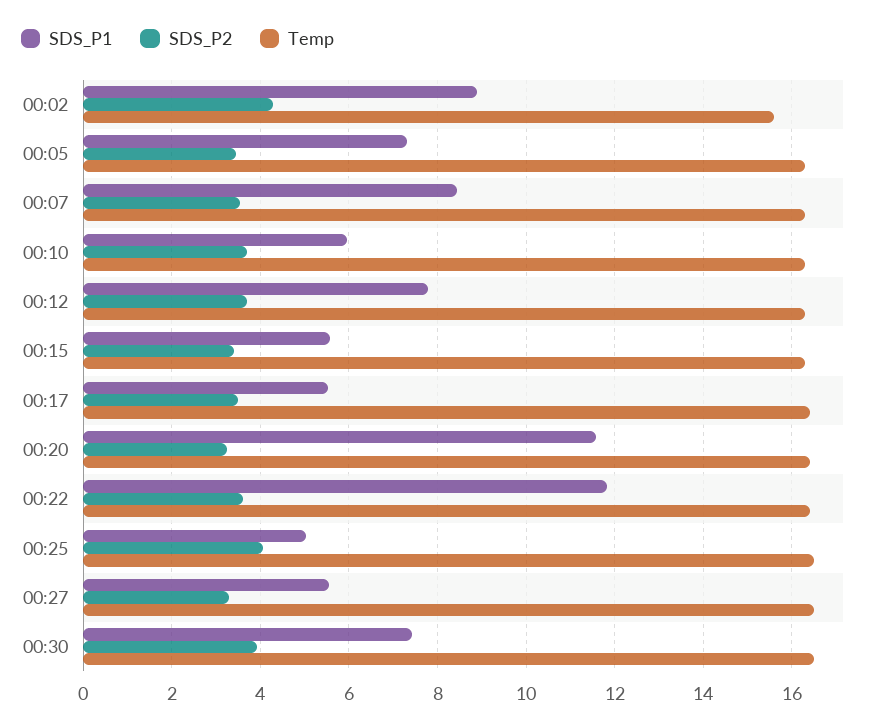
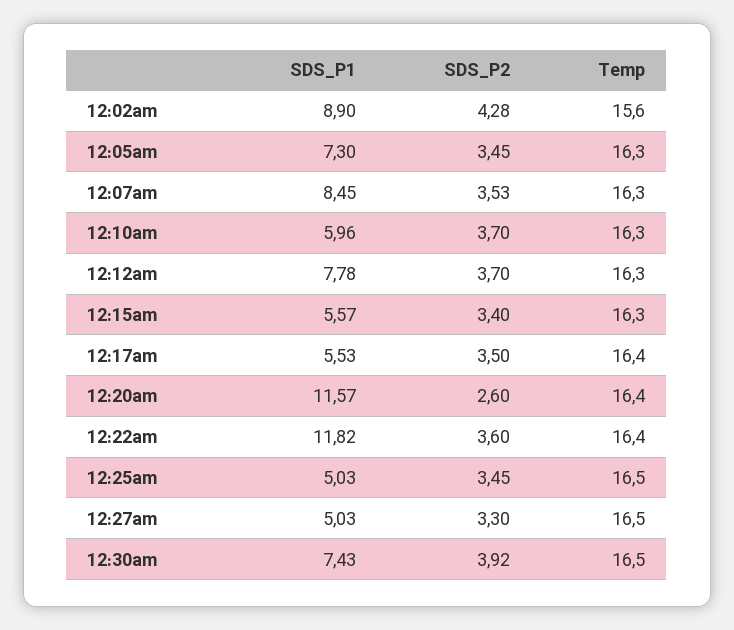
  {
    "SDS_P1": {
      "00:02": 8.9,
      "00:05": 7.3,
      "00:07": 8.45,
      "00:10": 5.96,
      "00:12": 7.78,
      "00:15": 5.57,
      "00:17": 5.53,
      "00:20": 11.57,
      "00:22": 11.82,
      "00:25": 5.03,
-     "00:27": 5.6,
+     "00:27": 5.03,
      "00:30": 7.43
    },
    "SDS_P2": {
      "00:02": 4.28,
      "00:05": 3.45,
      "00:07": 3.53,
      "00:10": 3.7,
      "00:12": 3.7,
      "00:15": 3.4,
      "00:17": 3.5,
-     "00:20": 3.2,
+     "00:20": 2.6,
      "00:22": 3.6,
-     "00:25": 4,
+     "00:25": 3.45,
      "00:27": 3.3,
      "00:30": 3.92
    },
    "Temp": {
      "00:02": 15.6,
      "00:05": 16.3,
      "00:07": 16.3,
      "00:10": 16.3,
      "00:12": 16.3,
      "00:15": 16.3,
      "00:17": 16.4,
      "00:20": 16.4,
      "00:22": 16.4,
      "00:25": 16.5,
      "00:27": 16.5,
      "00:30": 16.5
    }
  }

